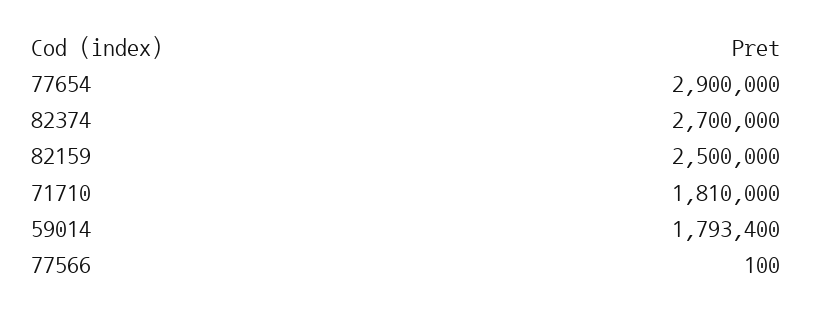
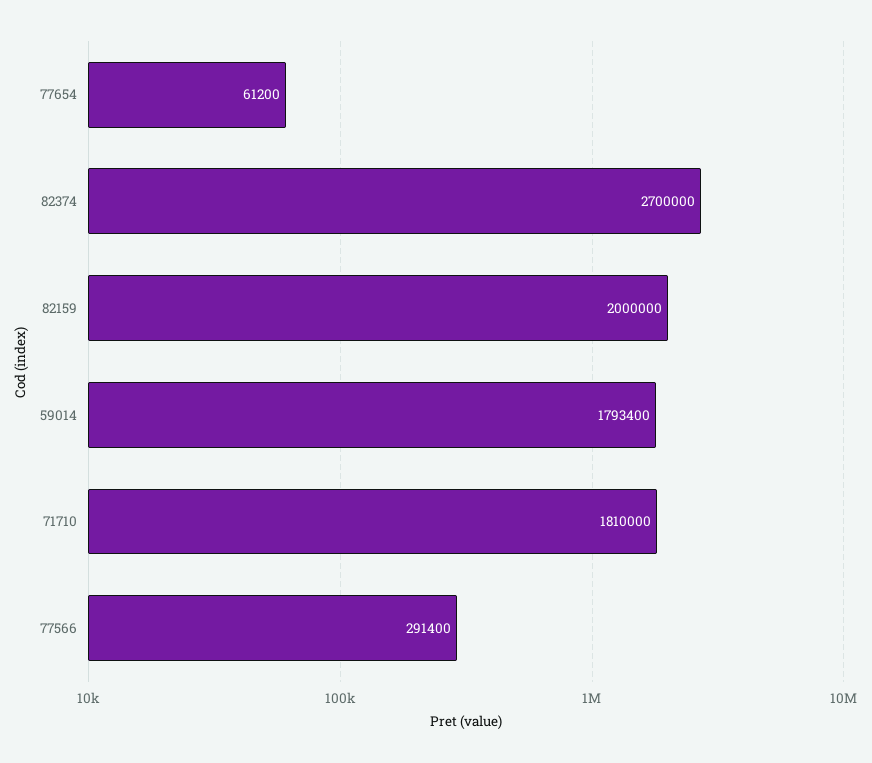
  {
-   "77654": 2900000,
+   "77654": 61200,
    "82374": 2700000,
-   "82159": 2500000,
+   "82159": 2000000,
    "71710": 1810000,
    "59014": 1793400,
-   "77566": 100
+   "77566": 291400
  }

